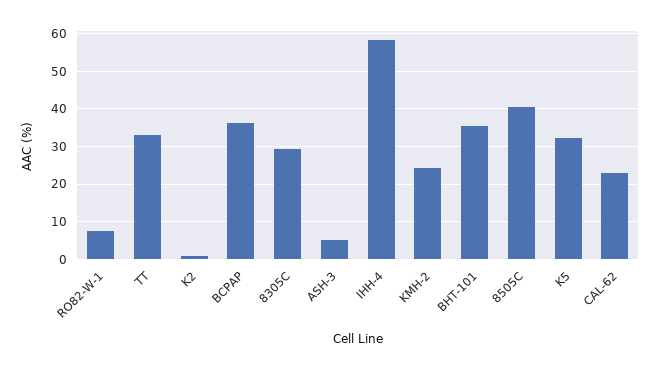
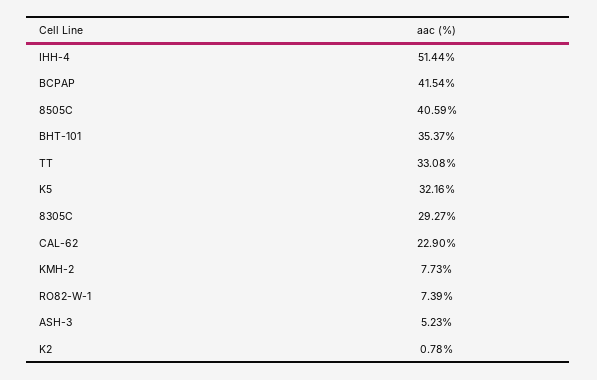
  {
    "RO82-W-1": 7.39,
    "TT": 33.08,
    "K2": 0.78,
-   "BCPAP": 36,
+   "BCPAP": 41.54,
    "8305C": 29.27,
    "ASH-3": 5.23,
-   "IHH-4": 58,
+   "IHH-4": 51.44,
-   "KMH-2": 24,
+   "KMH-2": 7.73,
    "BHT-101": 35.37,
    "8505C": 40.59,
    "K5": 32.16,
    "CAL-62": 22.9
  }

